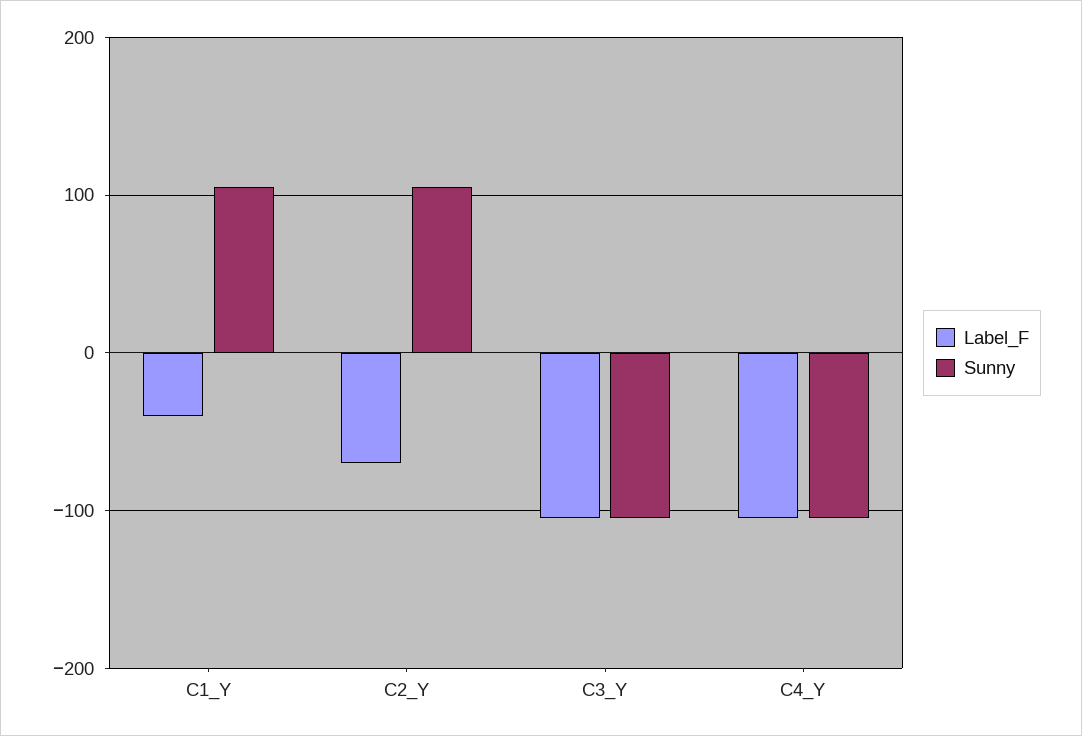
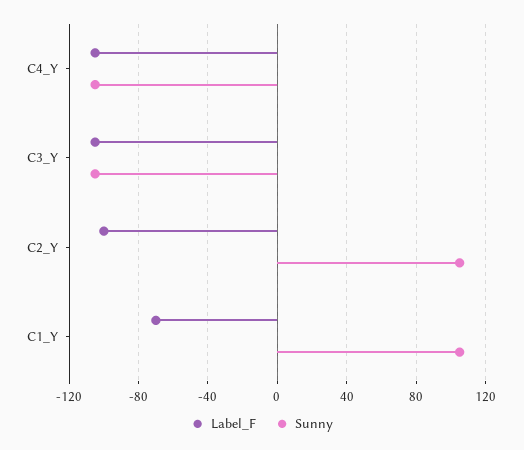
  {
    "Label_F": {
-     "C1_Y": -40,
+     "C1_Y": -70,
-     "C2_Y": -70,
+     "C2_Y": -100,
      "C3_Y": -105,
      "C4_Y": -105
    },
    "Sunny": {
      "C1_Y": 105,
      "C2_Y": 105,
      "C3_Y": -105,
      "C4_Y": -105
    }
  }

